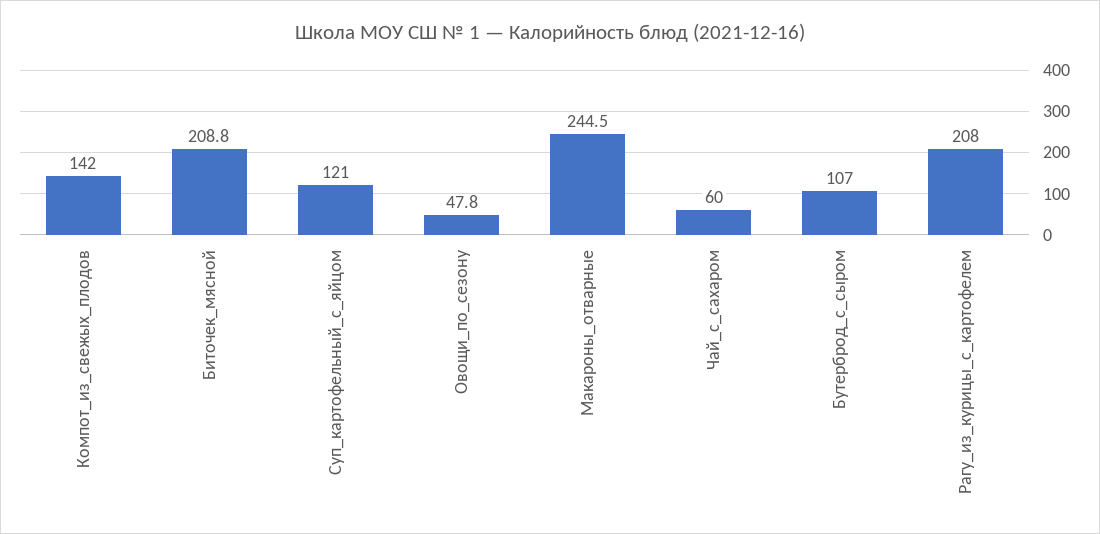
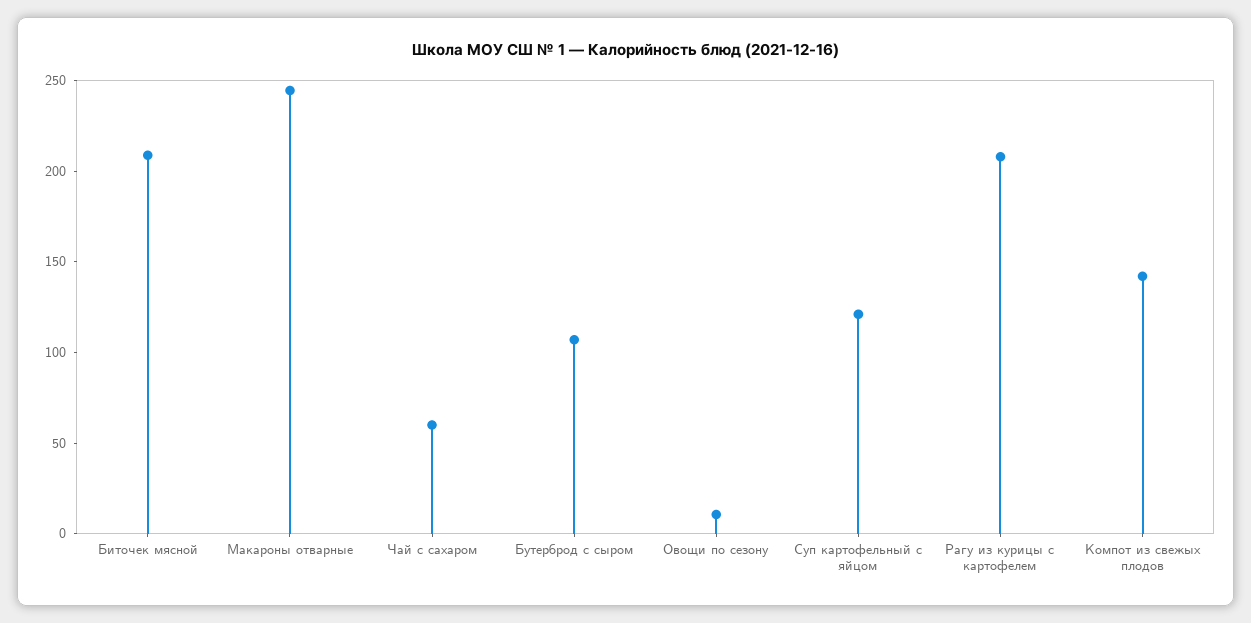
  {
    "Компот_из_свежых_плодов": 142,
    "Биточек_мясной": 208.8,
    "Суп_картофельный_с_яйцом": 121,
-   "Овощи_по_сезону": 47.8,
+   "Овощи_по_сезону": 10,
    "Макароны_отварные": 244.5,
    "Чай_с_сахаром": 60,
    "Бутерброд_с_сыром": 107,
    "Рагу_из_курицы_с_картофелем": 208
  }

